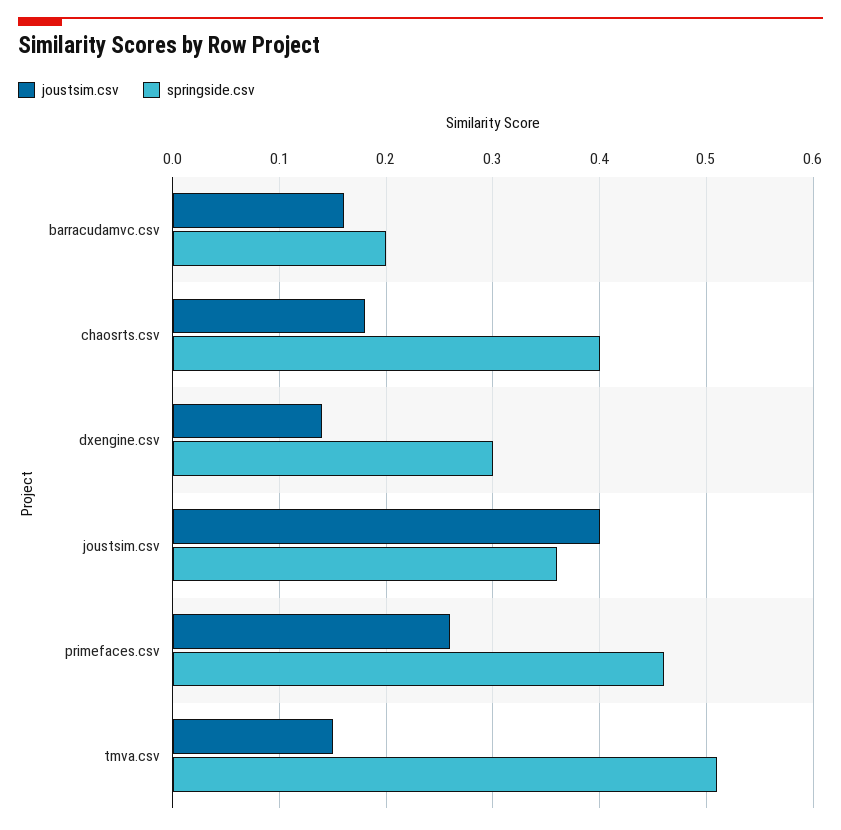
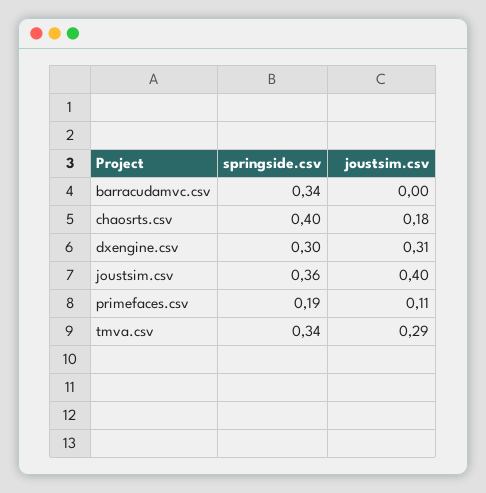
  {
    "joustsim.csv": {
-     "barracudamvc.csv": 0.16,
+     "barracudamvc.csv": 0,
      "chaosrts.csv": 0.18,
-     "dxengine.csv": 0.14,
+     "dxengine.csv": 0.31,
      "joustsim.csv": 0.4,
-     "primefaces.csv": 0.26,
+     "primefaces.csv": 0.11,
-     "tmva.csv": 0.15
+     "tmva.csv": 0.29
    },
    "springside.csv": {
-     "barracudamvc.csv": 0.2,
+     "barracudamvc.csv": 0.34,
      "chaosrts.csv": 0.4,
      "dxengine.csv": 0.3,
      "joustsim.csv": 0.36,
-     "primefaces.csv": 0.46,
+     "primefaces.csv": 0.19,
-     "tmva.csv": 0.51
+     "tmva.csv": 0.34
    }
  }

